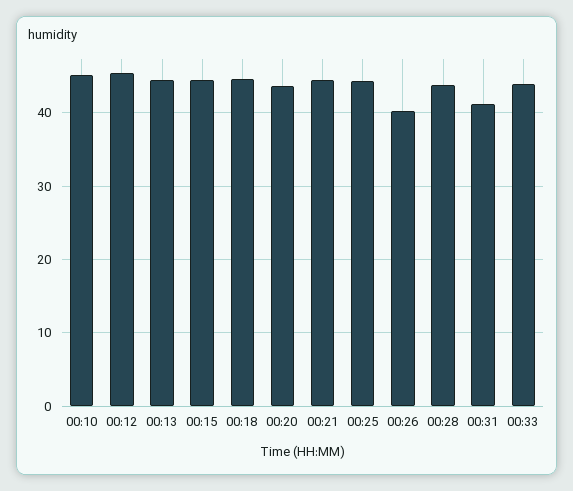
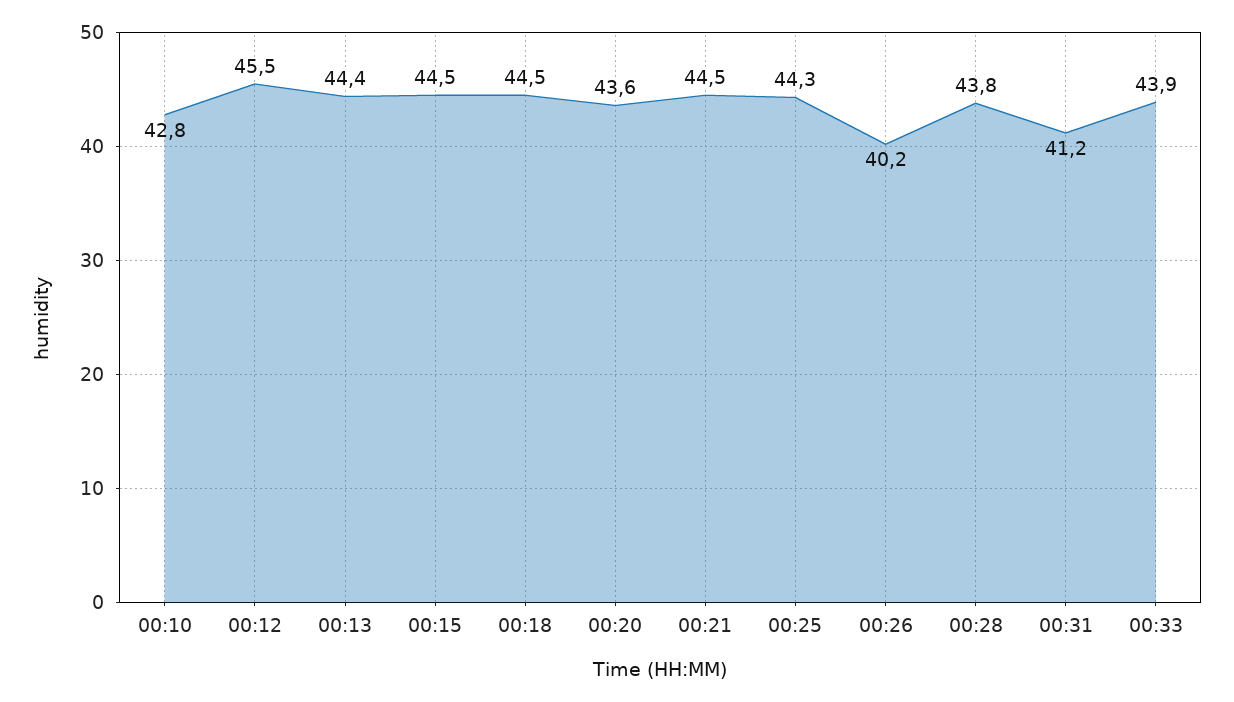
  {
-   "00:10": 45,
+   "00:10": 42.8,
    "00:12": 45.5,
    "00:13": 44.4,
    "00:15": 44.5,
    "00:18": 44.5,
    "00:20": 43.6,
    "00:21": 44.5,
    "00:25": 44.3,
    "00:26": 40.2,
    "00:28": 43.8,
    "00:31": 41.2,
    "00:33": 43.9
  }

